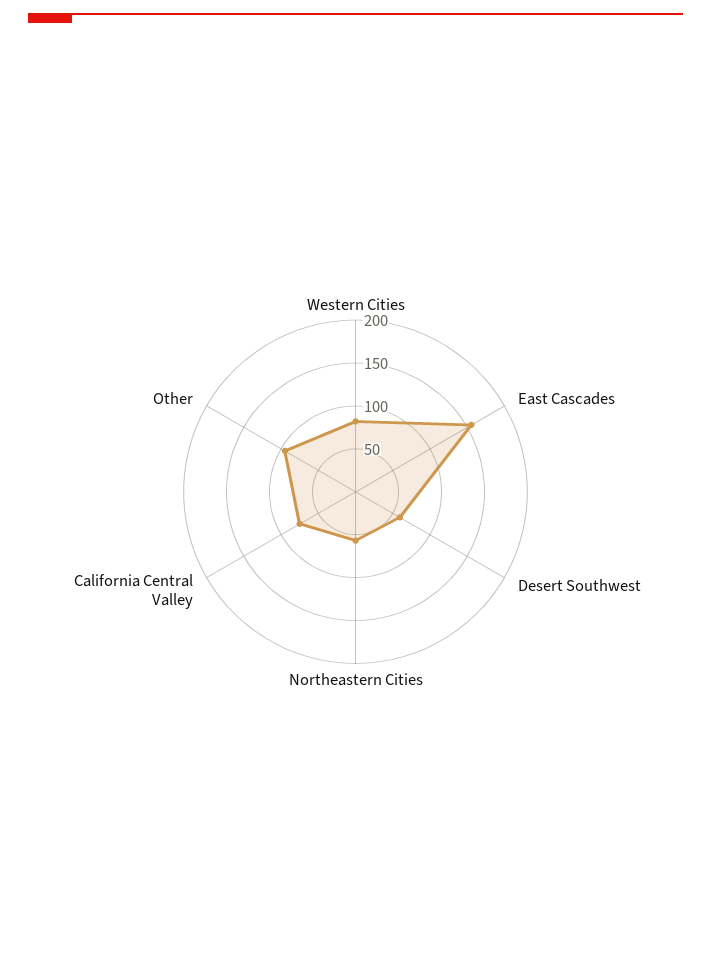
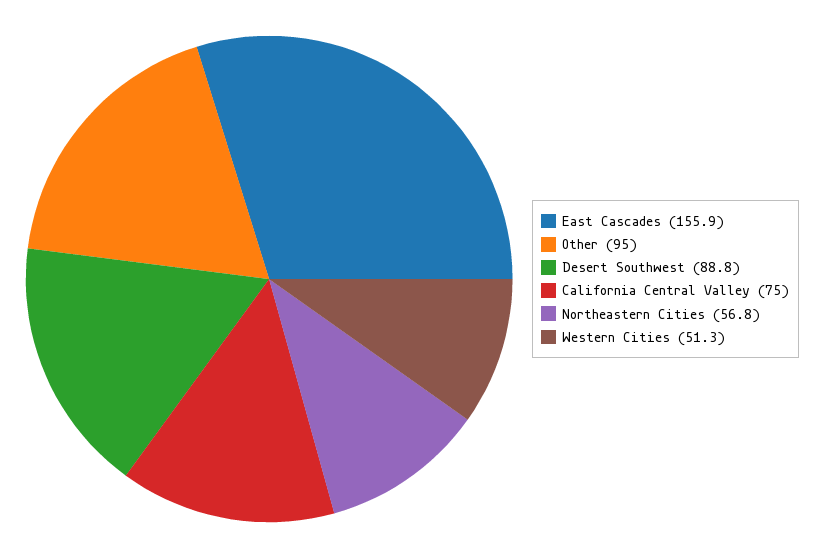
  {
-   "Western Cities": 80,
+   "Western Cities": 51.3,
    "East Cascades": 155.9,
-   "Desert Southwest": 60,
+   "Desert Southwest": 88.8,
    "Northeastern Cities": 56.8,
    "California Central Valley": 75,
    "Other": 95
  }

